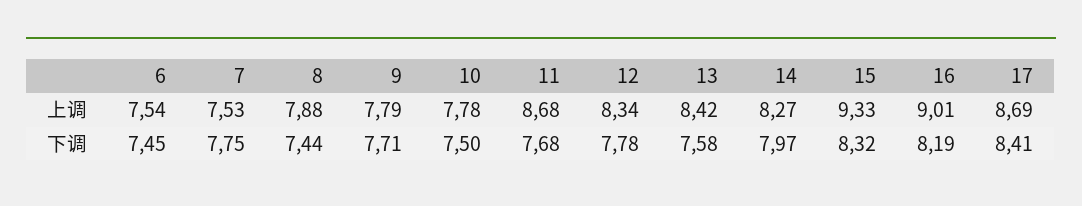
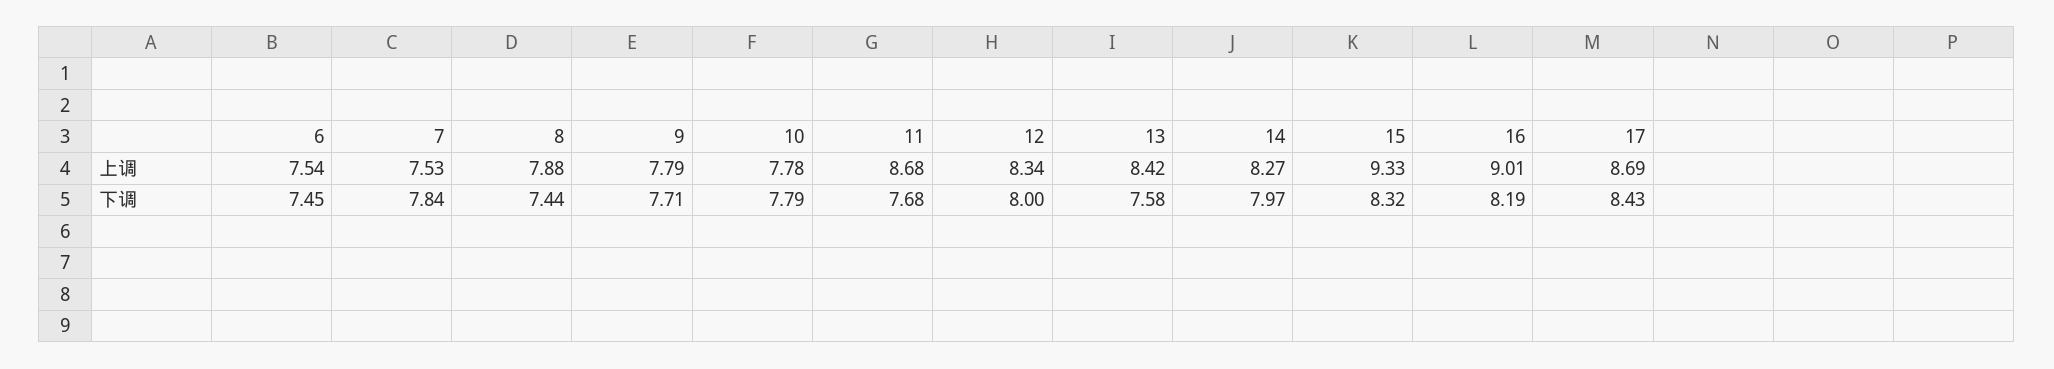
  {
    "6": {
      "上调": 7.54,
      "下调": 7.45
    },
    "7": {
      "上调": 7.53,
-     "下调": 7.75
+     "下调": 7.84
    },
    "8": {
      "上调": 7.88,
      "下调": 7.44
    },
    "9": {
      "上调": 7.79,
      "下调": 7.71
    },
    "10": {
      "上调": 7.78,
-     "下调": 7.5
+     "下调": 7.79
    },
    "11": {
      "上调": 8.68,
      "下调": 7.68
    },
    "12": {
      "上调": 8.34,
-     "下调": 7.78
+     "下调": 8
    },
    "13": {
      "上调": 8.42,
      "下调": 7.58
    },
    "14": {
      "上调": 8.27,
      "下调": 7.97
    },
    "15": {
      "上调": 9.33,
      "下调": 8.32
    },
    "16": {
      "上调": 9.01,
      "下调": 8.19
    },
    "17": {
      "上调": 8.69,
-     "下调": 8.41
+     "下调": 8.43
    }
  }

